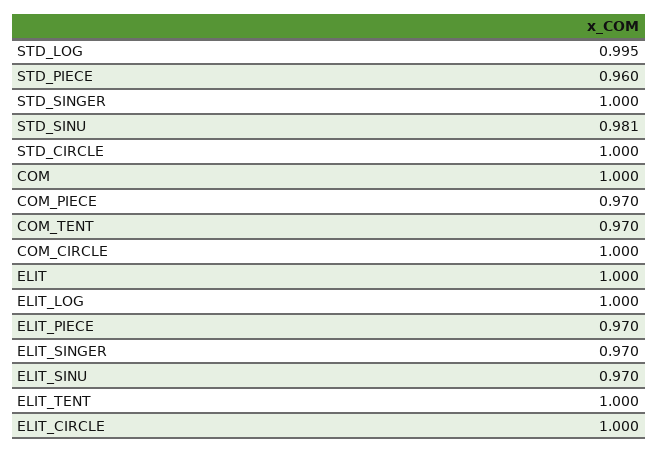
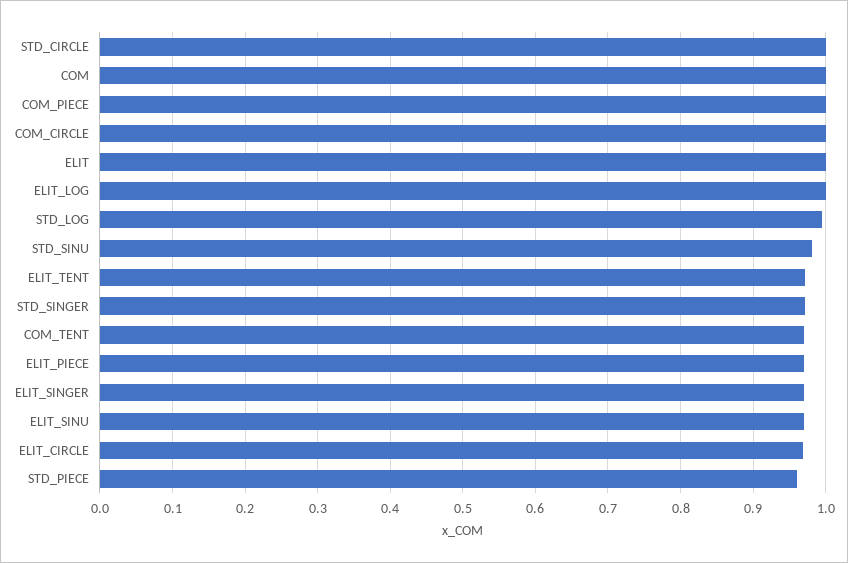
  {
    "STD_LOG": 0.995,
    "STD_PIECE": 0.96,
-   "STD_SINGER": 1,
+   "STD_SINGER": 0.97,
    "STD_SINU": 0.981,
    "STD_CIRCLE": 1,
    "COM": 1,
-   "COM_PIECE": 0.97,
+   "COM_PIECE": 1,
    "COM_TENT": 0.97,
    "COM_CIRCLE": 1,
    "ELIT": 1,
    "ELIT_LOG": 1,
    "ELIT_PIECE": 0.97,
    "ELIT_SINGER": 0.97,
    "ELIT_SINU": 0.97,
-   "ELIT_TENT": 1,
+   "ELIT_TENT": 0.97,
-   "ELIT_CIRCLE": 1
+   "ELIT_CIRCLE": 0.97
  }

